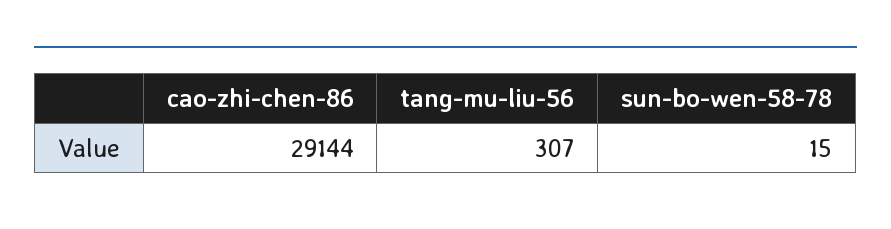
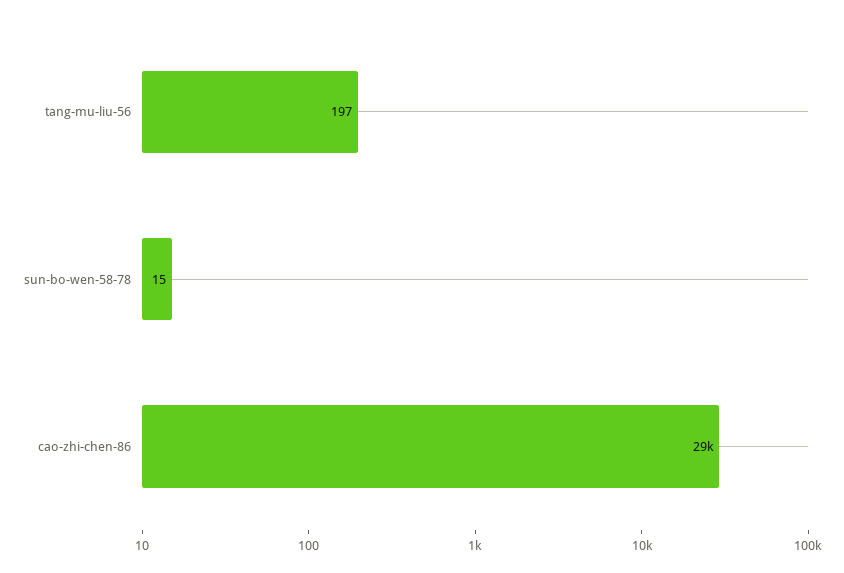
  {
    "cao-zhi-chen-86": 29144,
-   "tang-mu-liu-56": 307,
+   "tang-mu-liu-56": 197,
    "sun-bo-wen-58-78": 15
  }

